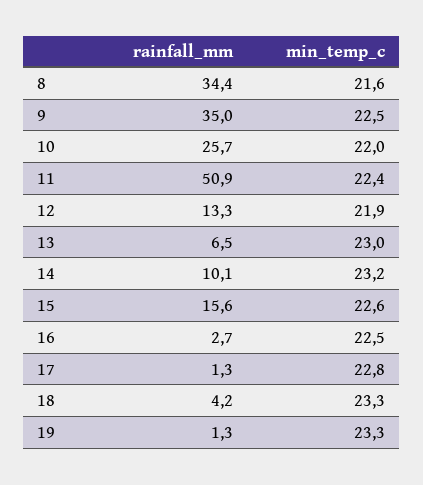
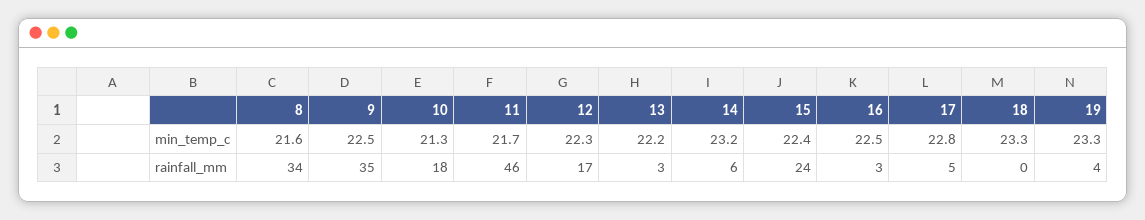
  {
    "rainfall_mm": {
      "8": 34.4,
      "9": 35,
-     "10": 25.7,
+     "10": 18,
-     "11": 50.9,
+     "11": 46,
-     "12": 13.3,
+     "12": 17,
-     "13": 6.5,
+     "13": 3,
-     "14": 10.1,
+     "14": 6,
-     "15": 15.6,
+     "15": 24,
      "16": 2.7,
-     "17": 1.3,
+     "17": 5,
-     "18": 4.2,
+     "18": 0,
-     "19": 1.3
+     "19": 4
    },
    "min_temp_c": {
      "8": 21.6,
      "9": 22.5,
-     "10": 22,
+     "10": 21.3,
-     "11": 22.4,
+     "11": 21.7,
-     "12": 21.9,
+     "12": 22.3,
-     "13": 23,
+     "13": 22.2,
      "14": 23.2,
-     "15": 22.6,
+     "15": 22.4,
      "16": 22.5,
      "17": 22.8,
      "18": 23.3,
      "19": 23.3
    }
  }

